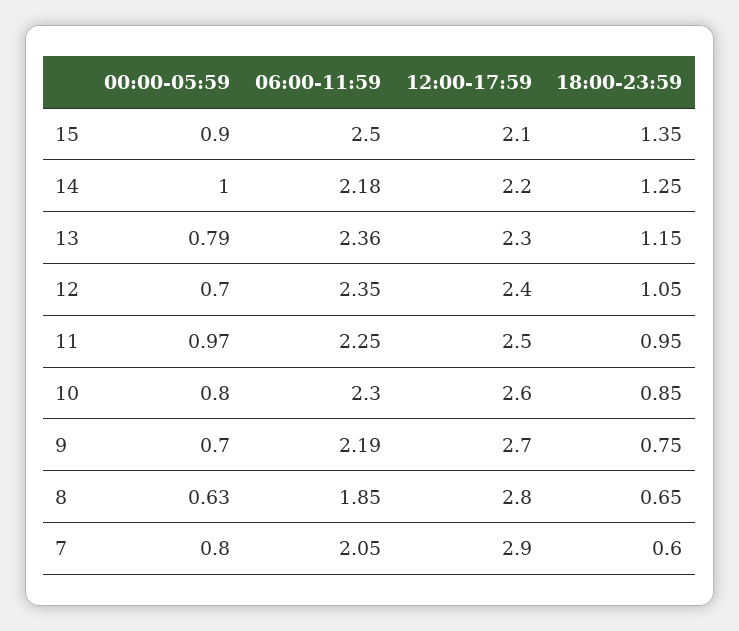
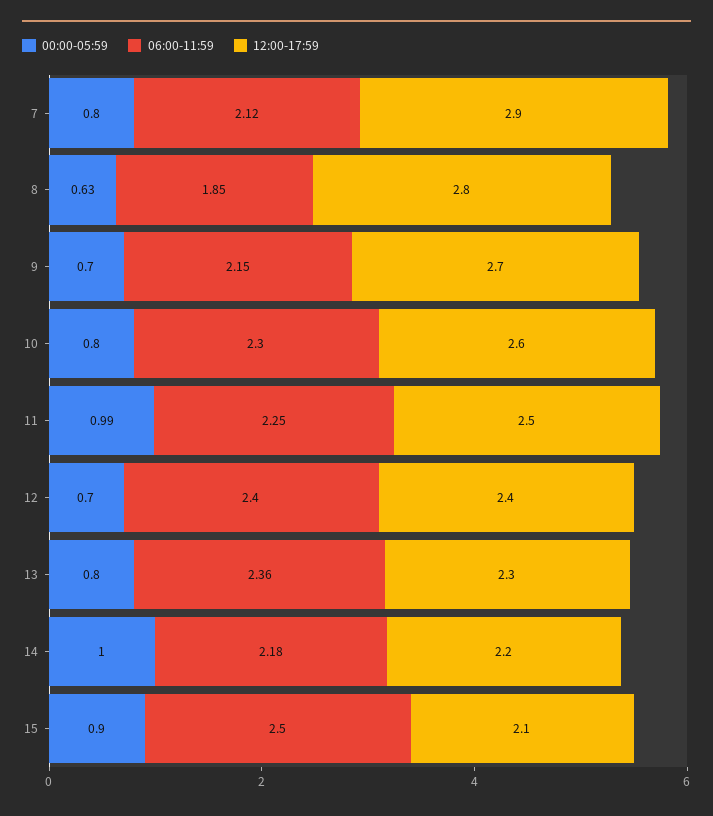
  {
    "00:00-05:59": {
      "15": 0.9,
      "14": 1,
-     "13": 0.79,
+     "13": 0.8,
      "12": 0.7,
-     "11": 0.97,
+     "11": 0.99,
      "10": 0.8,
      "9": 0.7,
      "8": 0.63,
      "7": 0.8
    },
    "06:00-11:59": {
      "15": 2.5,
      "14": 2.18,
      "13": 2.36,
-     "12": 2.35,
+     "12": 2.4,
      "11": 2.25,
      "10": 2.3,
-     "9": 2.19,
+     "9": 2.15,
      "8": 1.85,
-     "7": 2.05
+     "7": 2.12
    },
    "12:00-17:59": {
      "15": 2.1,
      "14": 2.2,
      "13": 2.3,
      "12": 2.4,
      "11": 2.5,
      "10": 2.6,
      "9": 2.7,
      "8": 2.8,
      "7": 2.9
-   },
+   }
-   "18:00-23:59": {
-     "15": 1.35,
-     "14": 1.25,
-     "13": 1.15,
-     "12": 1.05,
-     "11": 0.95,
-     "10": 0.85,
-     "9": 0.75,
-     "8": 0.65,
-     "7": 0.6
-   }
  }

